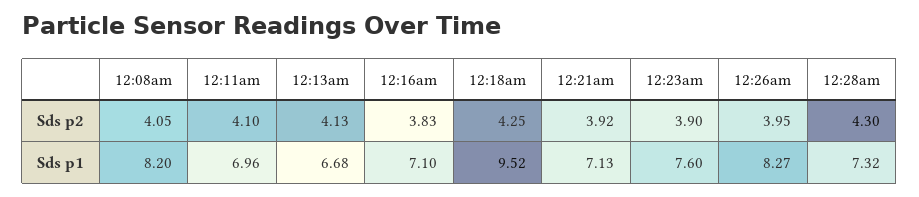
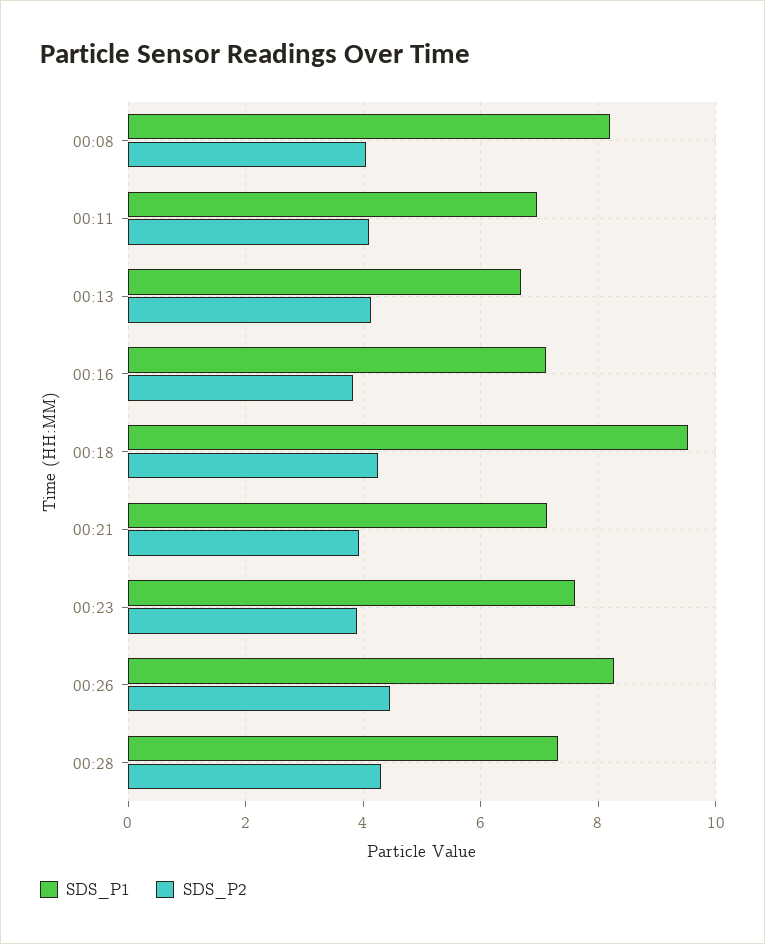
  {
    "Sds p2": {
      "12:08am": 4.05,
      "12:11am": 4.1,
      "12:13am": 4.13,
      "12:16am": 3.83,
      "12:18am": 4.25,
      "12:21am": 3.92,
      "12:23am": 3.9,
-     "12:26am": 3.95,
+     "12:26am": 4.4,
      "12:28am": 4.3
    },
    "Sds p1": {
      "12:08am": 8.2,
      "12:11am": 6.96,
      "12:13am": 6.68,
      "12:16am": 7.1,
      "12:18am": 9.52,
      "12:21am": 7.13,
      "12:23am": 7.6,
      "12:26am": 8.27,
      "12:28am": 7.32
    }
  }

